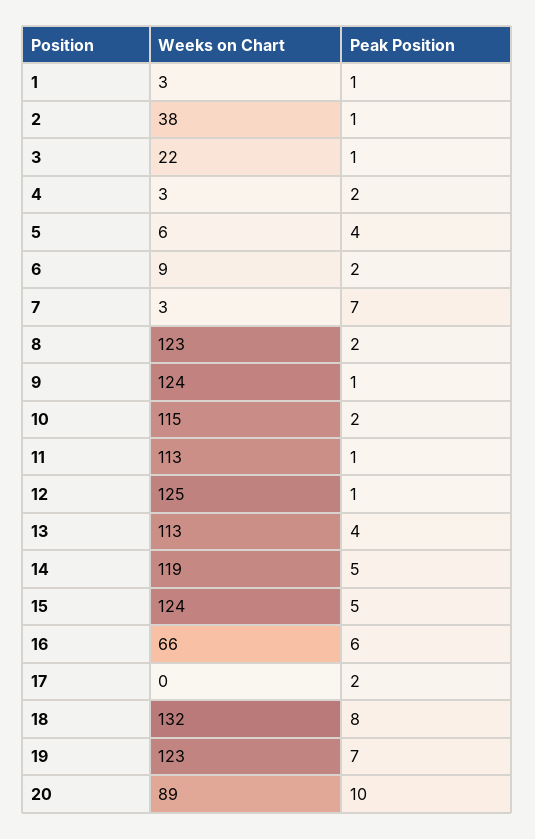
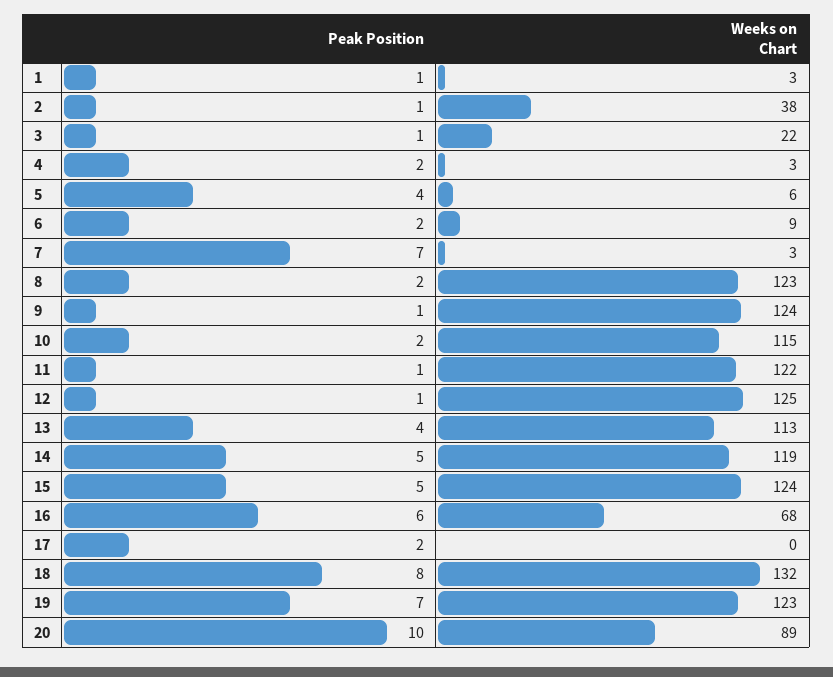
  {
    "Weeks on Chart": {
      "1": 3,
      "2": 38,
      "3": 22,
      "4": 3,
      "5": 6,
      "6": 9,
      "7": 3,
      "8": 123,
      "9": 124,
      "10": 115,
-     "11": 113,
+     "11": 122,
      "12": 125,
      "13": 113,
      "14": 119,
      "15": 124,
-     "16": 66,
+     "16": 68,
      "17": 0,
      "18": 132,
      "19": 123,
      "20": 89
    },
    "Peak Position": {
      "1": 1,
      "2": 1,
      "3": 1,
      "4": 2,
      "5": 4,
      "6": 2,
      "7": 7,
      "8": 2,
      "9": 1,
      "10": 2,
      "11": 1,
      "12": 1,
      "13": 4,
      "14": 5,
      "15": 5,
      "16": 6,
      "17": 2,
      "18": 8,
      "19": 7,
      "20": 10
    }
  }

